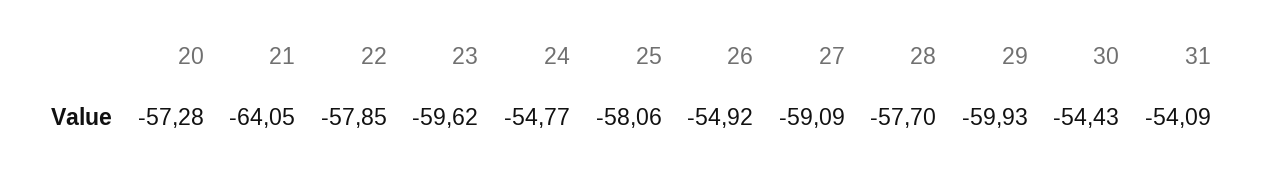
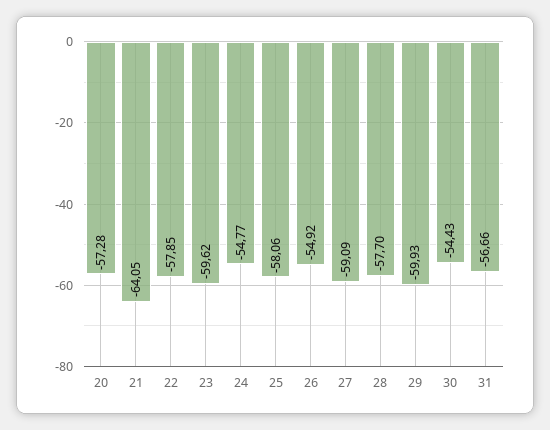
  {
    "20": -57.28,
    "21": -64.05,
    "22": -57.85,
    "23": -59.62,
    "24": -54.77,
    "25": -58.06,
    "26": -54.92,
    "27": -59.09,
    "28": -57.7,
    "29": -59.93,
    "30": -54.43,
-   "31": -54.09
+   "31": -56.66
  }

